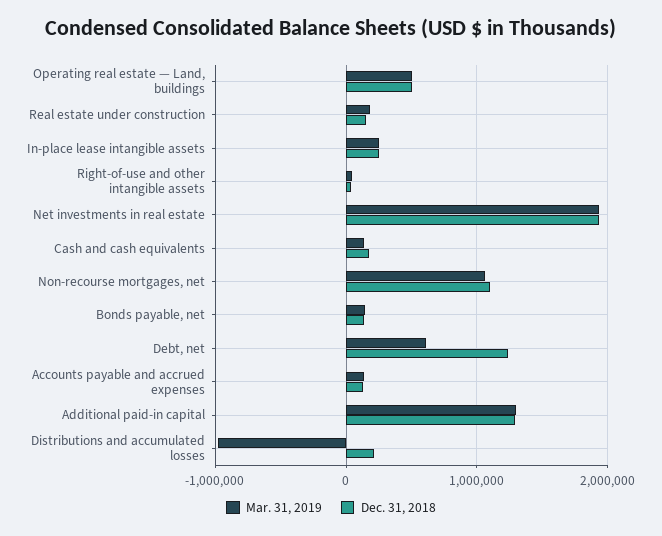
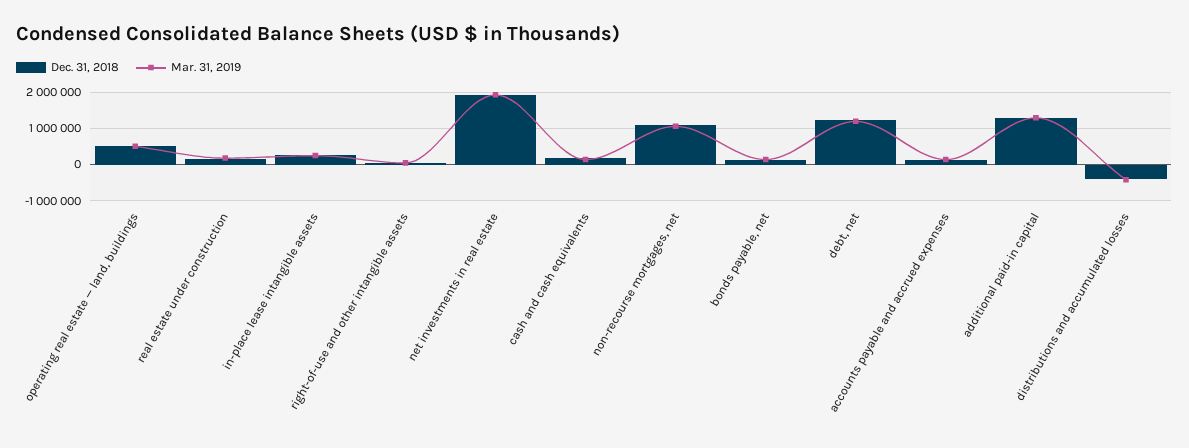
  {
    "Mar. 31, 2019": {
      "Operating real estate — Land, buildings": 500000,
      "Real estate under construction": 200000,
      "In-place lease intangible assets": 300000,
      "Right-of-use and other intangible assets": 0,
      "Net investments in real estate": 1900000,
      "Cash and cash equivalents": 100000,
      "Non-recourse mortgages, net": 1100000,
      "Bonds payable, net": 100000,
-     "Debt, net": 600000,
+     "Debt, net": 1200000,
      "Accounts payable and accrued expenses": 100000,
      "Additional paid-in capital": 1300000,
-     "Distributions and accumulated losses": -1000000
+     "Distributions and accumulated losses": -400000
    },
    "Dec. 31, 2018": {
      "Operating real estate — Land, buildings": 500000,
      "Real estate under construction": 200000,
      "In-place lease intangible assets": 300000,
      "Right-of-use and other intangible assets": 0,
      "Net investments in real estate": 1900000,
      "Cash and cash equivalents": 200000,
      "Non-recourse mortgages, net": 1100000,
      "Bonds payable, net": 100000,
      "Debt, net": 1200000,
      "Accounts payable and accrued expenses": 100000,
      "Additional paid-in capital": 1300000,
-     "Distributions and accumulated losses": 200000
+     "Distributions and accumulated losses": -400000
    }
  }

